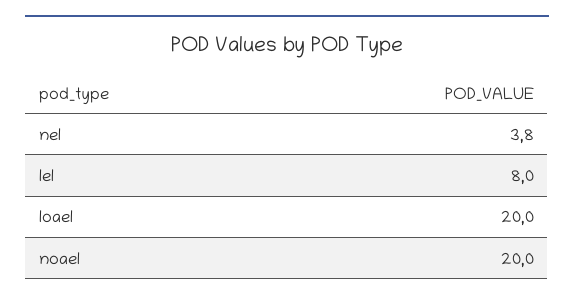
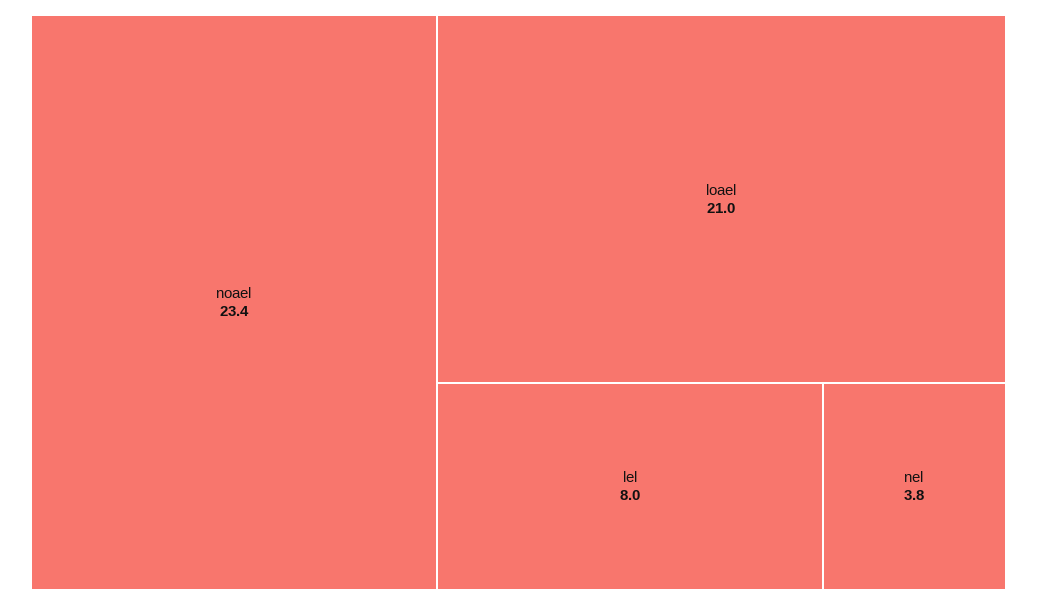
  {
    "nel": 3.8,
    "lel": 8,
-   "loael": 20,
+   "loael": 21,
-   "noael": 20
+   "noael": 23.4
  }

